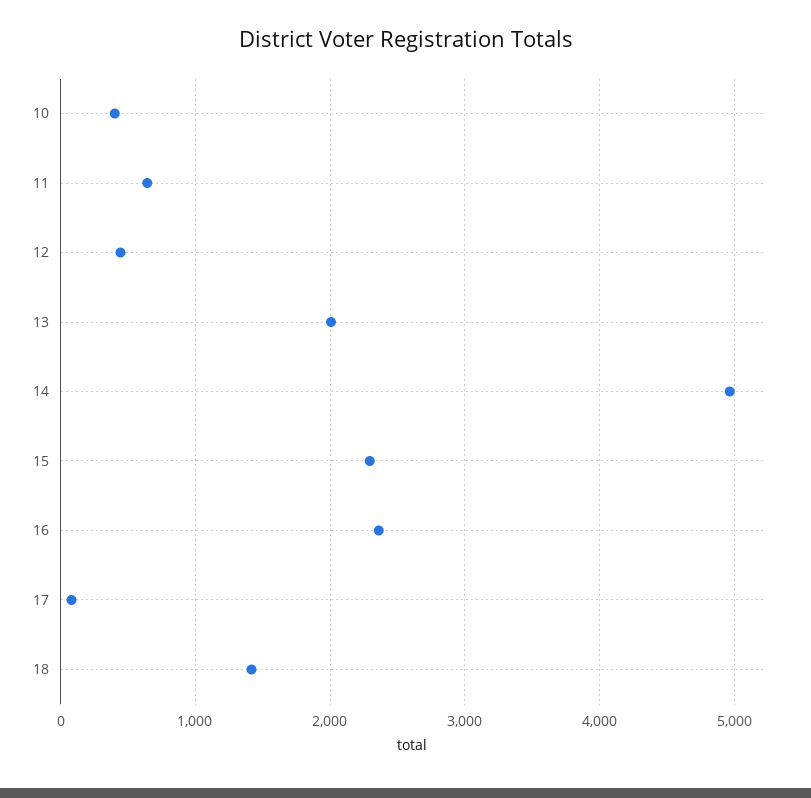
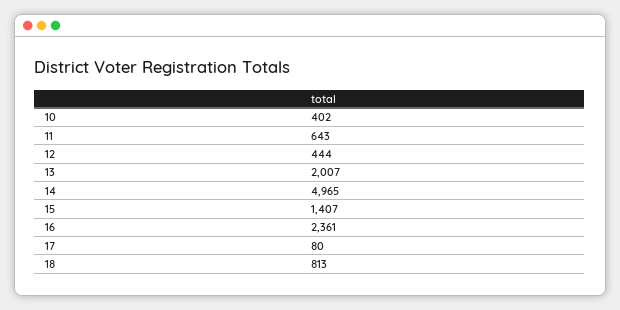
  {
    "10": 402,
    "11": 643,
    "12": 444,
    "13": 2007,
    "14": 4965,
-   "15": 2300,
+   "15": 1407,
    "16": 2361,
    "17": 80,
-   "18": 1400
+   "18": 813
  }

